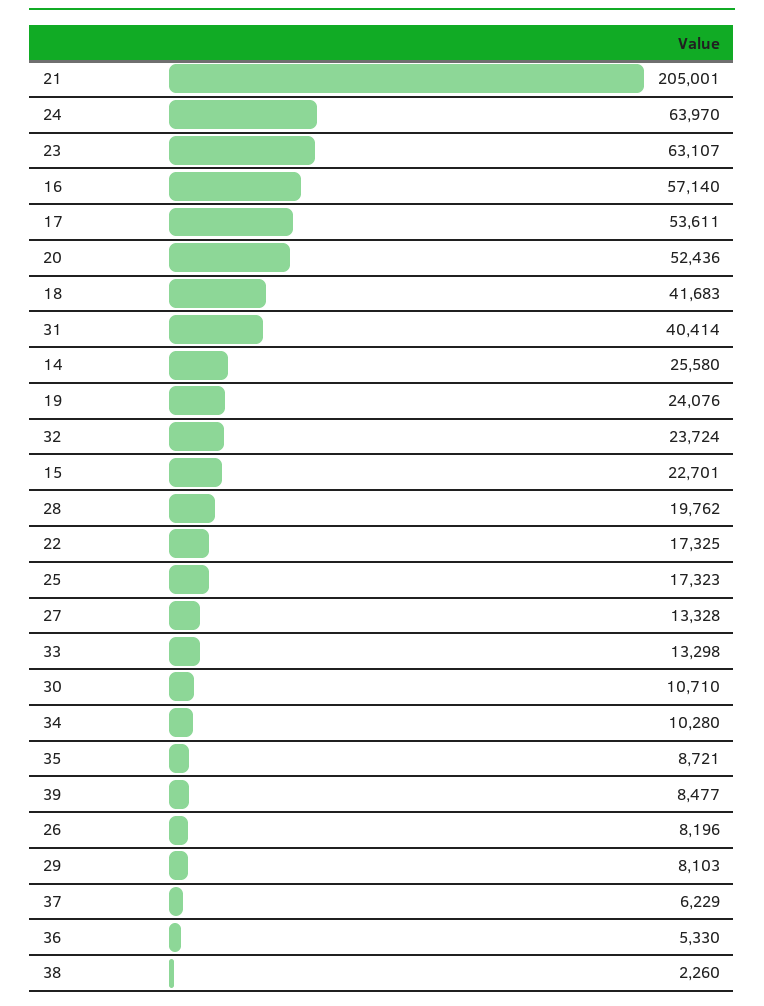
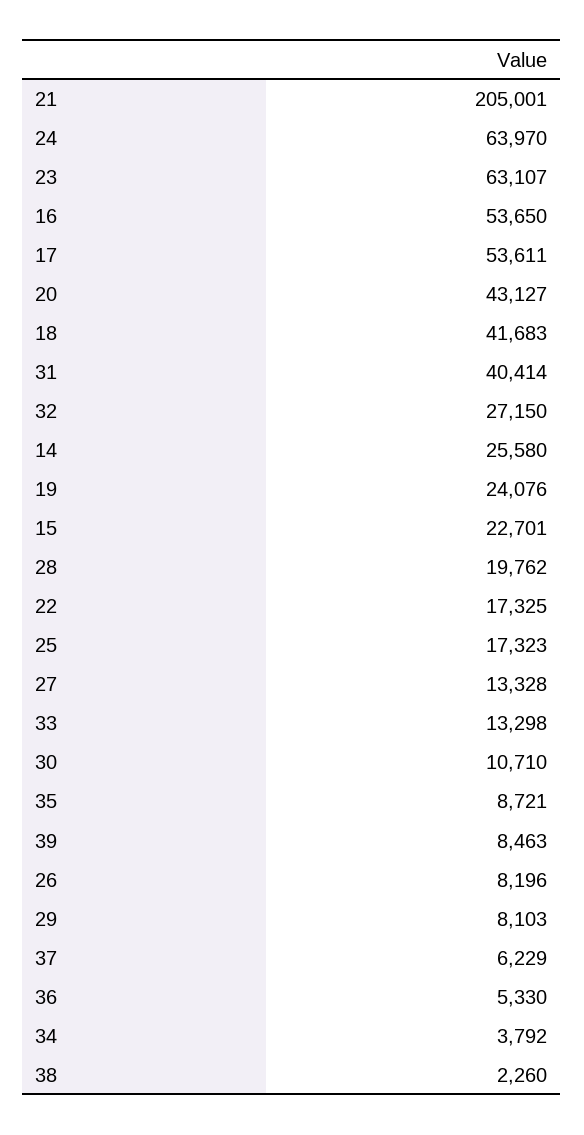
  {
    "21": 205001,
    "24": 63970,
    "23": 63107,
-   "16": 57140,
+   "16": 53650,
    "17": 53611,
-   "20": 52436,
+   "20": 43127,
    "18": 41683,
    "31": 40414,
    "14": 25580,
    "19": 24076,
-   "32": 23724,
+   "32": 27150,
    "15": 22701,
    "28": 19762,
    "22": 17325,
    "25": 17323,
    "27": 13328,
    "33": 13298,
    "30": 10710,
-   "34": 10280,
+   "34": 3792,
    "35": 8721,
-   "39": 8477,
+   "39": 8463,
    "26": 8196,
    "29": 8103,
    "37": 6229,
    "36": 5330,
    "38": 2260
  }

